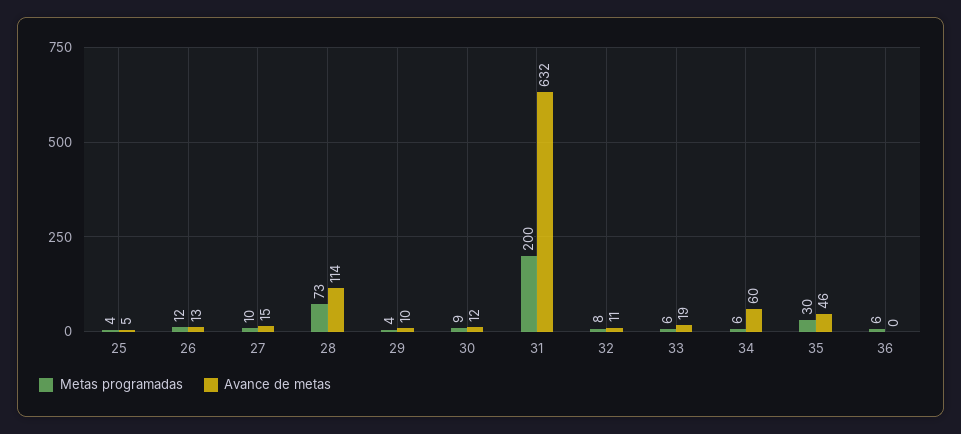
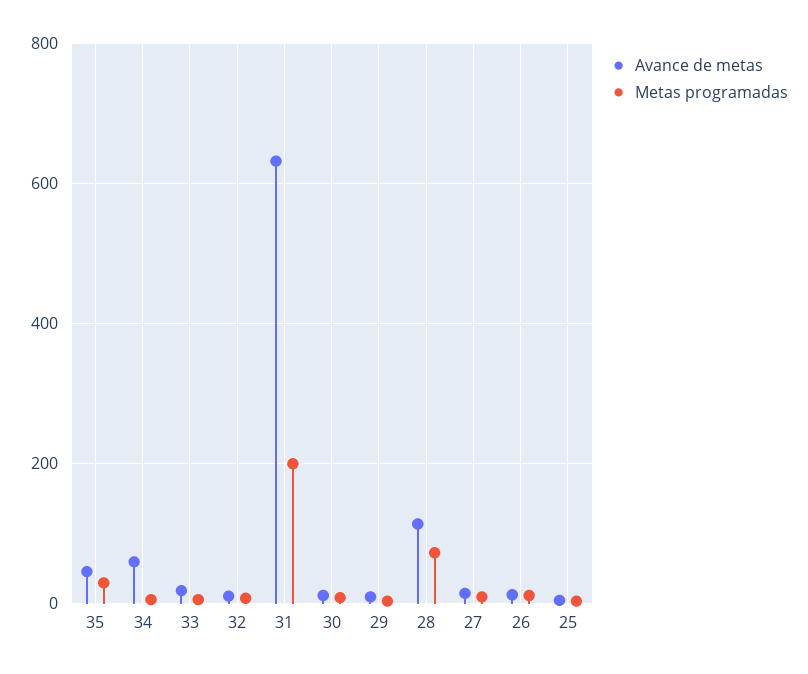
  {
    "Metas programadas": {
      "25": 4,
      "26": 12,
      "27": 10,
      "28": 73,
      "29": 4,
      "30": 9,
      "31": 200,
      "32": 8,
      "33": 6,
      "34": 6,
-     "35": 30,
+     "35": 30
-     "36": 6
    },
    "Avance de metas": {
      "25": 5,
      "26": 13,
      "27": 15,
      "28": 114,
      "29": 10,
      "30": 12,
      "31": 632,
      "32": 11,
      "33": 19,
      "34": 60,
-     "35": 46,
+     "35": 46
-     "36": 0
    }
  }

